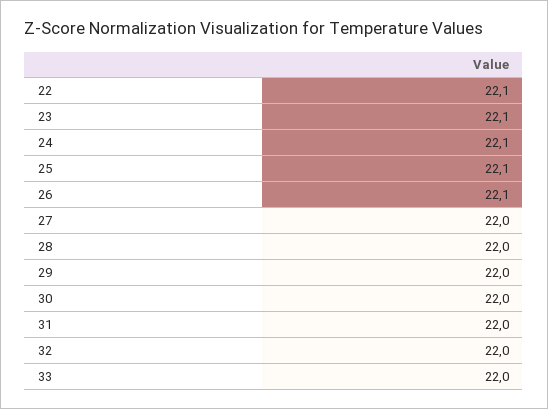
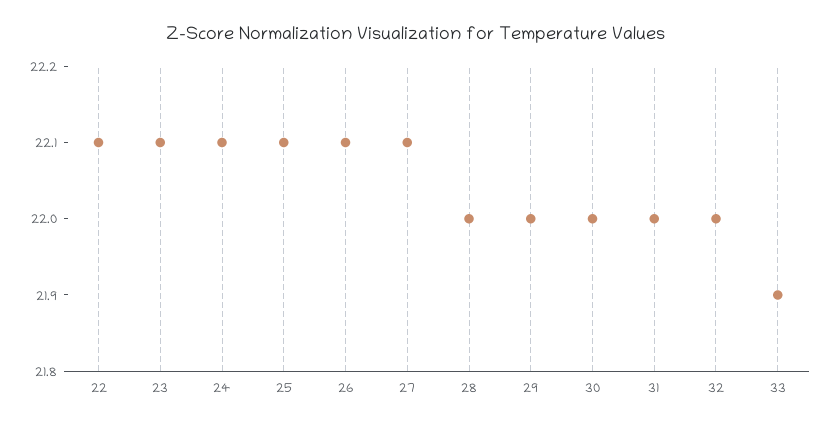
  {
    "22": 22.1,
    "23": 22.1,
    "24": 22.1,
    "25": 22.1,
    "26": 22.1,
-   "27": 22,
+   "27": 22.1,
    "28": 22,
    "29": 22,
    "30": 22,
    "31": 22,
    "32": 22,
-   "33": 22
+   "33": 21.9
  }

